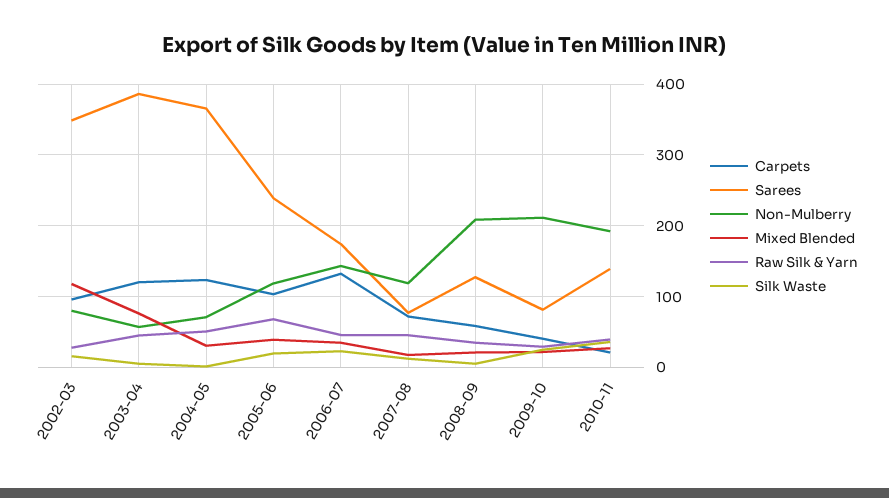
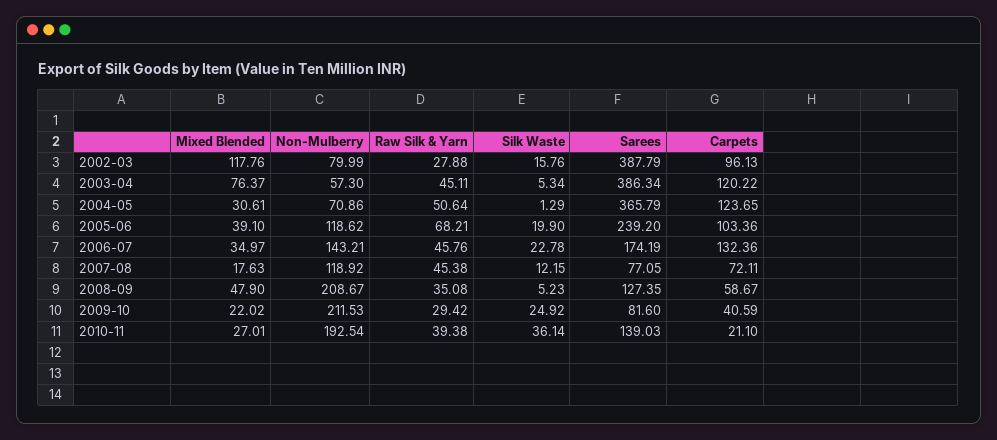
  {
    "Carpets": {
      "2002-03": 96.13,
      "2003-04": 120.22,
      "2004-05": 123.65,
      "2005-06": 103.36,
      "2006-07": 132.36,
      "2007-08": 72.11,
      "2008-09": 58.67,
      "2009-10": 40.59,
      "2010-11": 21.1
    },
    "Sarees": {
-     "2002-03": 350,
+     "2002-03": 387.79,
      "2003-04": 386.34,
      "2004-05": 365.79,
      "2005-06": 239.2,
      "2006-07": 174.19,
      "2007-08": 77.05,
      "2008-09": 127.35,
      "2009-10": 81.6,
      "2010-11": 139.03
    },
    "Non-Mulberry": {
      "2002-03": 79.99,
      "2003-04": 57.3,
      "2004-05": 70.86,
      "2005-06": 118.62,
      "2006-07": 143.21,
      "2007-08": 118.92,
      "2008-09": 208.67,
      "2009-10": 211.53,
      "2010-11": 192.54
    },
    "Mixed Blended": {
      "2002-03": 117.76,
      "2003-04": 76.37,
      "2004-05": 30.61,
      "2005-06": 39.1,
      "2006-07": 34.97,
      "2007-08": 17.63,
-     "2008-09": 20,
+     "2008-09": 47.9,
      "2009-10": 22.02,
      "2010-11": 27.01
    },
    "Raw Silk & Yarn": {
      "2002-03": 27.88,
      "2003-04": 45.11,
      "2004-05": 50.64,
      "2005-06": 68.21,
      "2006-07": 45.76,
      "2007-08": 45.38,
      "2008-09": 35.08,
      "2009-10": 29.42,
      "2010-11": 39.38
    },
    "Silk Waste": {
      "2002-03": 15.76,
      "2003-04": 5.34,
      "2004-05": 1.29,
      "2005-06": 19.9,
      "2006-07": 22.78,
      "2007-08": 12.15,
      "2008-09": 5.23,
      "2009-10": 24.92,
      "2010-11": 36.14
    }
  }

